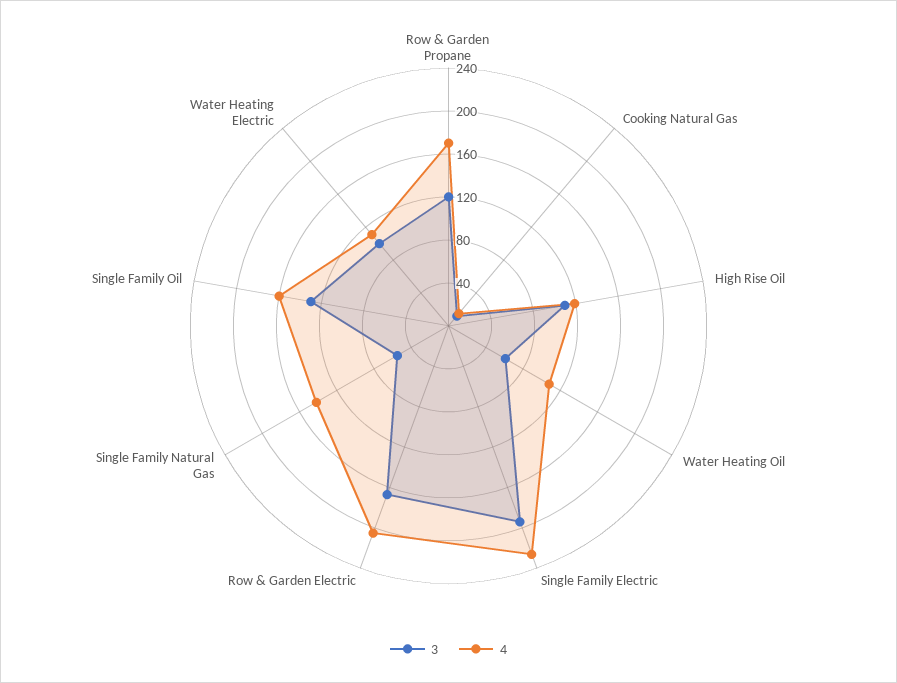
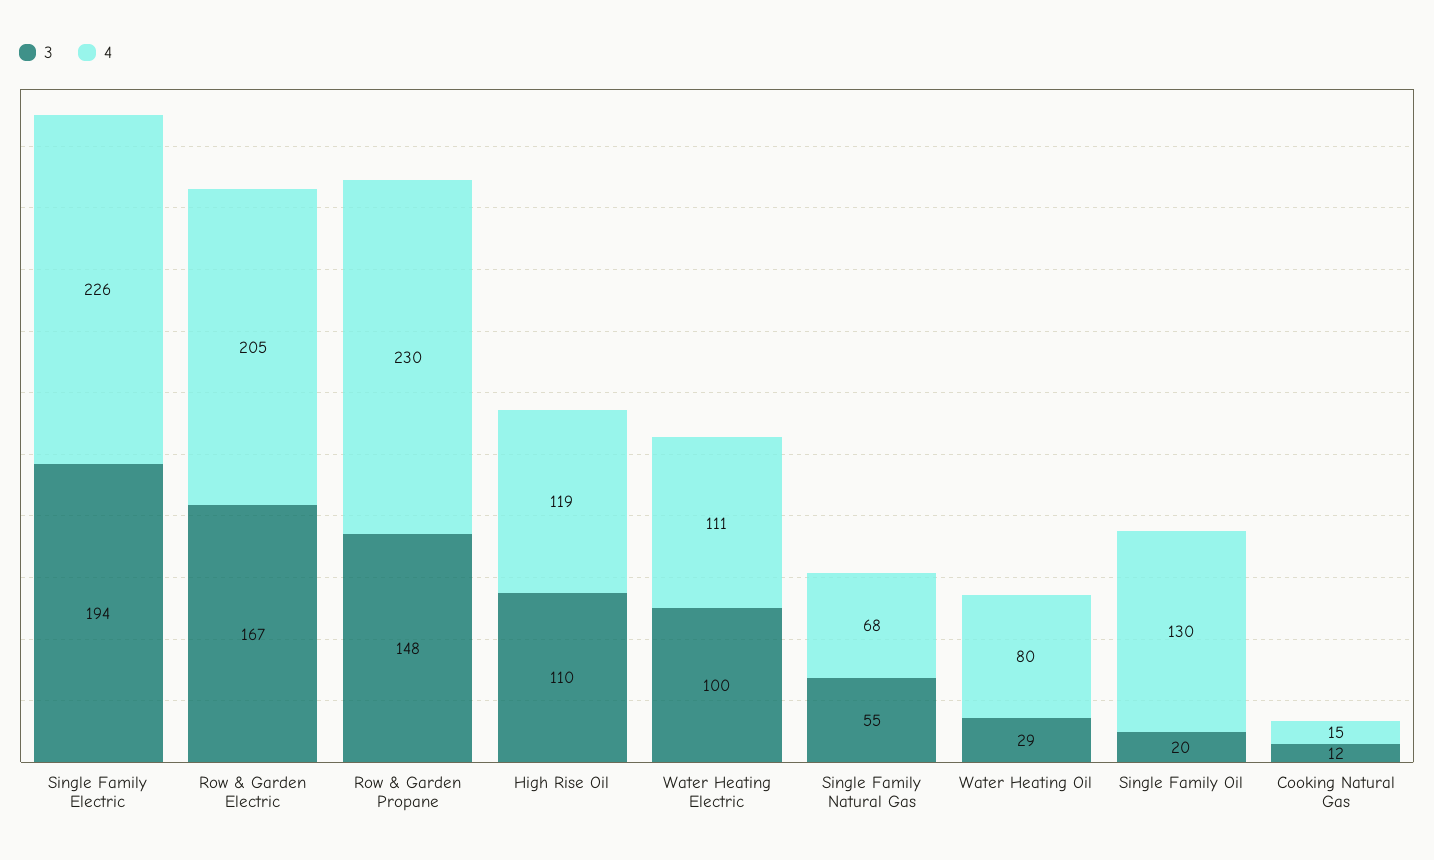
  {
    "3": {
-     "Row & Garden Propane": 120,
+     "Row & Garden Propane": 148,
      "Cooking Natural Gas": 12,
      "High Rise Oil": 110,
-     "Water Heating Oil": 60,
+     "Water Heating Oil": 29,
      "Single Family Electric": 194,
      "Row & Garden Electric": 167,
      "Single Family Natural Gas": 55,
-     "Single Family Oil": 130,
+     "Single Family Oil": 20,
      "Water Heating Electric": 100
    },
    "4": {
-     "Row & Garden Propane": 170,
+     "Row & Garden Propane": 230,
      "Cooking Natural Gas": 15,
      "High Rise Oil": 119,
-     "Water Heating Oil": 110,
+     "Water Heating Oil": 80,
      "Single Family Electric": 226,
      "Row & Garden Electric": 205,
-     "Single Family Natural Gas": 140,
+     "Single Family Natural Gas": 68,
-     "Single Family Oil": 160,
+     "Single Family Oil": 130,
      "Water Heating Electric": 111
    }
  }

